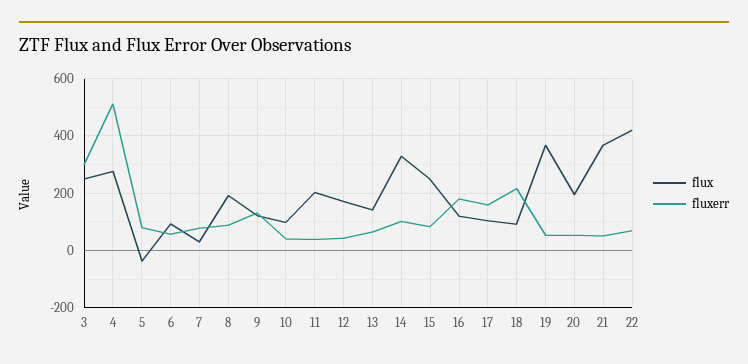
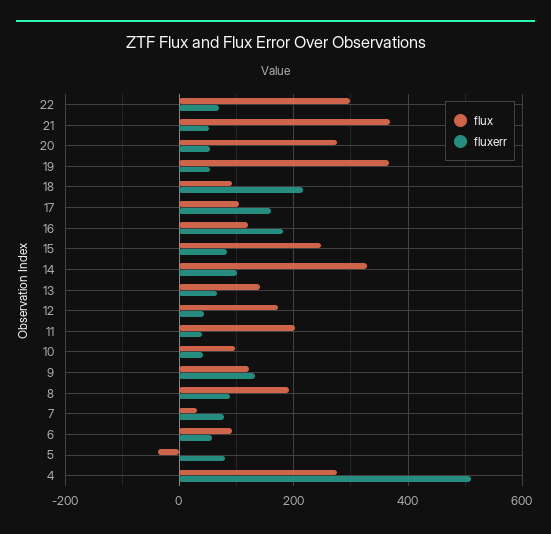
  {
    "flux": {
-     "3": 250,
      "4": 280,
      "5": -40,
      "6": 100,
      "7": 40,
      "8": 200,
      "9": 120,
      "10": 100,
      "11": 200,
      "12": 180,
      "13": 140,
      "14": 320,
      "15": 240,
      "16": 120,
      "17": 100,
      "18": 100,
      "19": 360,
-     "20": 200,
+     "20": 280,
      "21": 360,
-     "22": 425
+     "22": 300
    },
    "fluxerr": {
-     "3": 300,
      "4": 520,
      "5": 80,
      "6": 60,
      "7": 80,
      "8": 80,
      "9": 140,
      "10": 40,
      "11": 40,
      "12": 40,
      "13": 60,
      "14": 100,
      "15": 80,
      "16": 180,
      "17": 160,
      "18": 220,
      "19": 60,
      "20": 60,
      "21": 60,
      "22": 60
    }
  }

